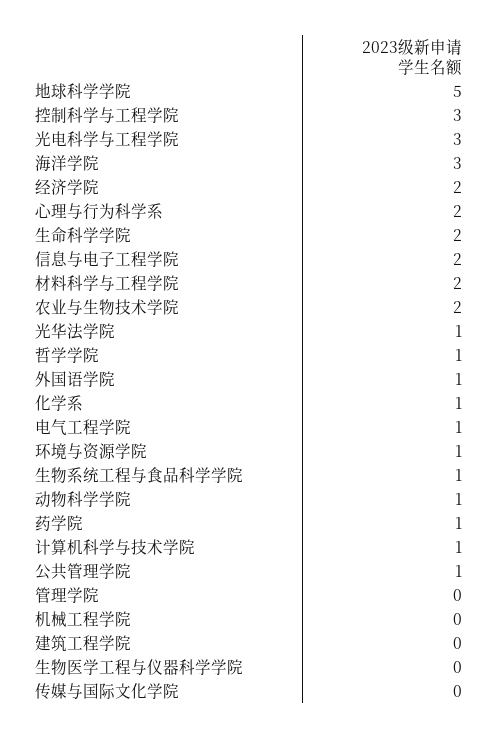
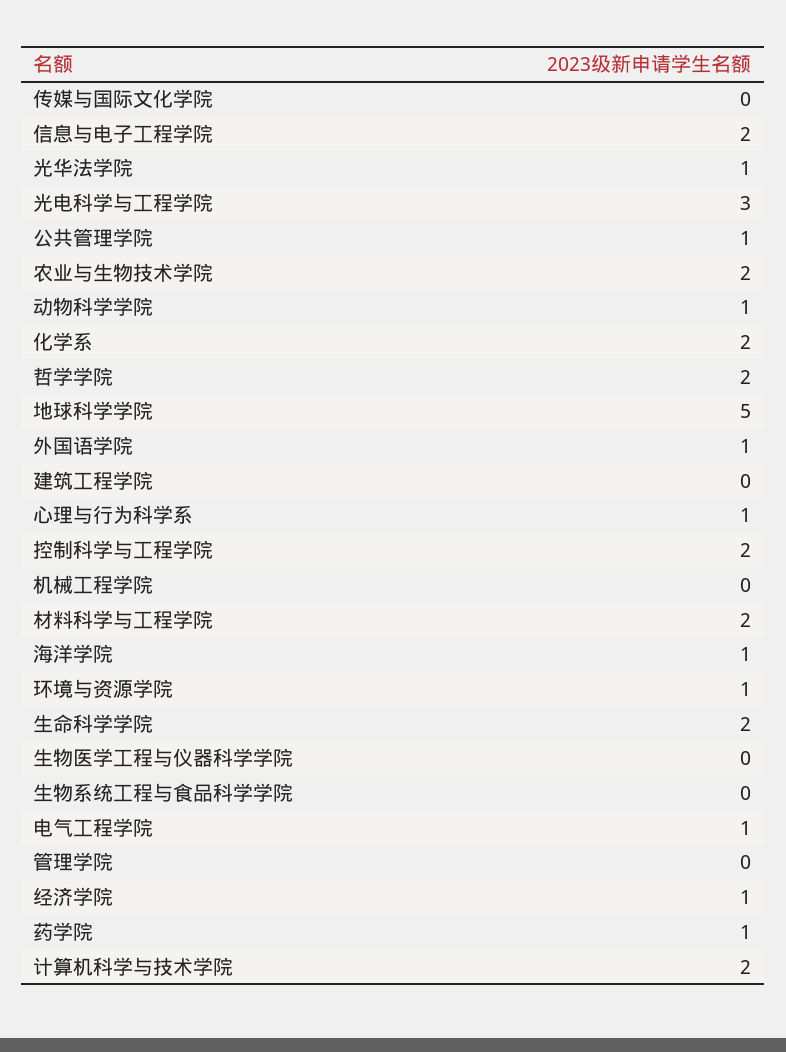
  {
    "地球科学学院": 5,
-   "控制科学与工程学院": 3,
+   "控制科学与工程学院": 2,
    "光电科学与工程学院": 3,
-   "海洋学院": 3,
+   "海洋学院": 1,
-   "经济学院": 2,
+   "经济学院": 1,
-   "心理与行为科学系": 2,
+   "心理与行为科学系": 1,
    "生命科学学院": 2,
    "信息与电子工程学院": 2,
    "材料科学与工程学院": 2,
    "农业与生物技术学院": 2,
    "光华法学院": 1,
-   "哲学学院": 1,
+   "哲学学院": 2,
    "外国语学院": 1,
-   "化学系": 1,
+   "化学系": 2,
    "电气工程学院": 1,
    "环境与资源学院": 1,
-   "生物系统工程与食品科学学院": 1,
+   "生物系统工程与食品科学学院": 0,
    "动物科学学院": 1,
    "药学院": 1,
-   "计算机科学与技术学院": 1,
+   "计算机科学与技术学院": 2,
    "公共管理学院": 1,
    "管理学院": 0,
    "机械工程学院": 0,
    "建筑工程学院": 0,
    "生物医学工程与仪器科学学院": 0,
    "传媒与国际文化学院": 0
  }

